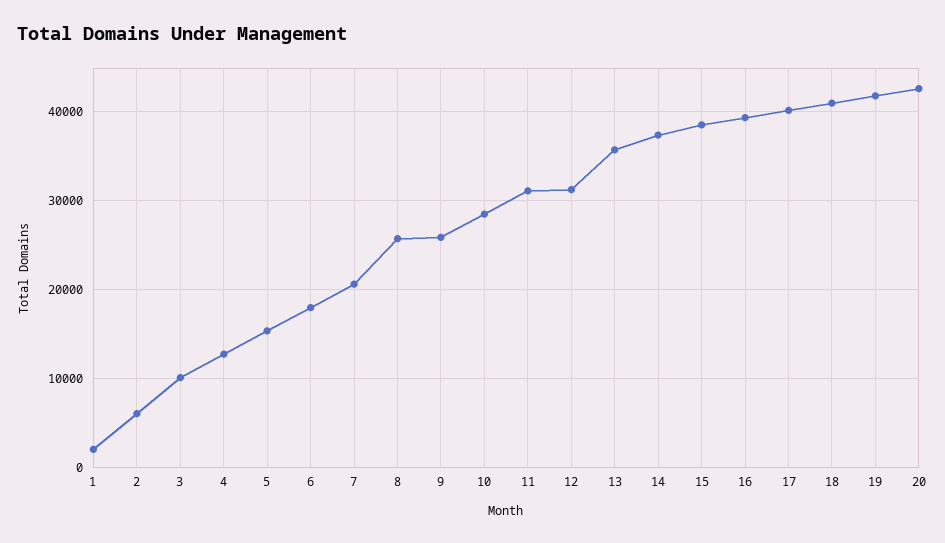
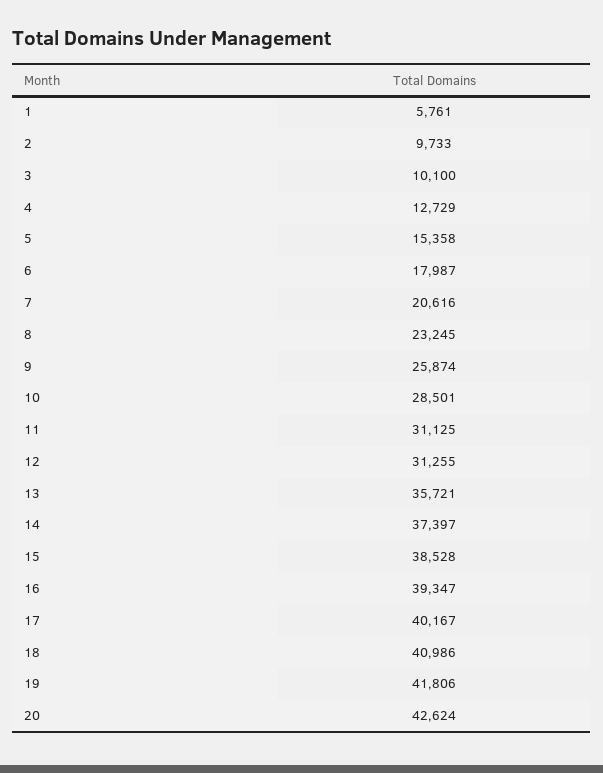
  {
-   "1": 2000,
+   "1": 5761,
-   "2": 6000,
+   "2": 9733,
    "3": 10100,
    "4": 12729,
    "5": 15358,
    "6": 17987,
    "7": 20616,
-   "8": 26000,
+   "8": 23245,
    "9": 25874,
    "10": 28501,
    "11": 31125,
    "12": 31255,
    "13": 35721,
    "14": 37397,
    "15": 38528,
    "16": 39347,
    "17": 40167,
    "18": 40986,
    "19": 41806,
    "20": 42624
  }

